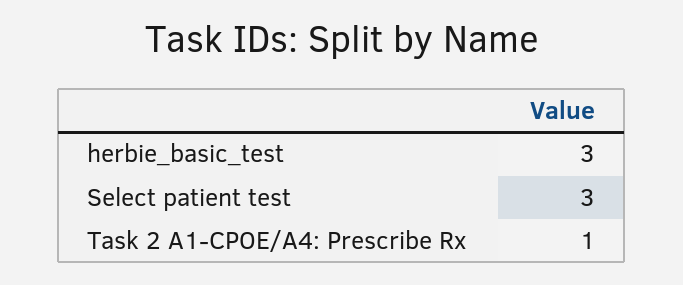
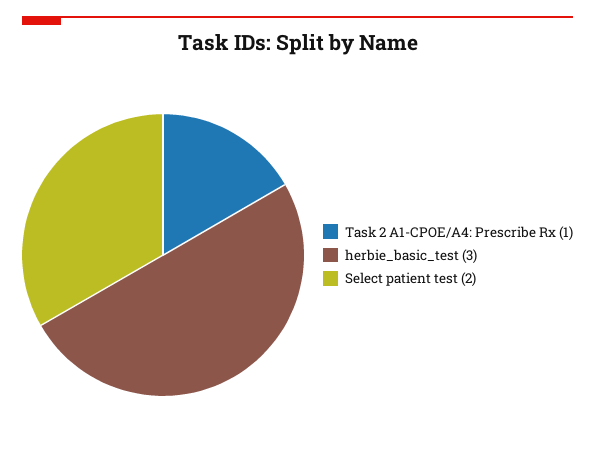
  {
    "herbie_basic_test": 3,
-   "Select patient test": 3,
+   "Select patient test": 2,
    "Task 2 A1-CPOE/A4: Prescribe Rx": 1
  }

